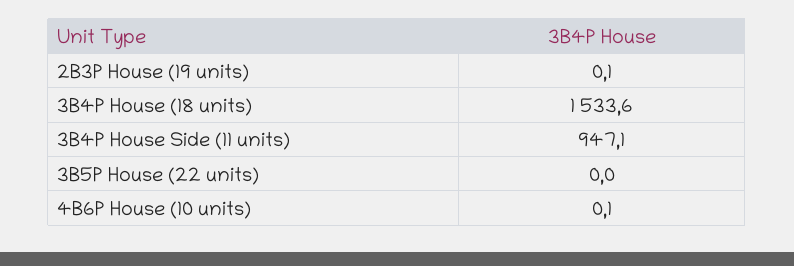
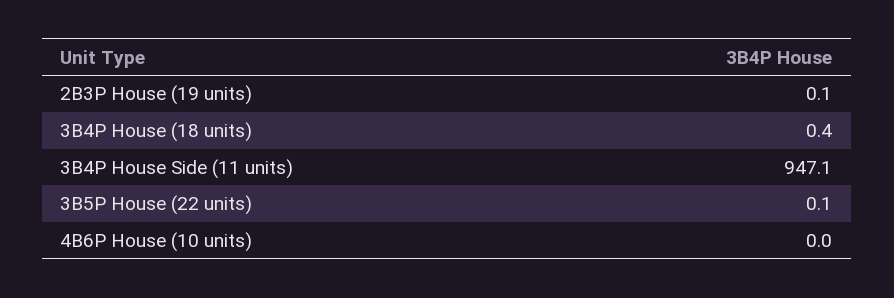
  {
    "2B3P House (19 units)": 0.1,
-   "3B4P House (18 units)": 1533.6,
+   "3B4P House (18 units)": 0.4,
    "3B4P House Side (11 units)": 947.1,
-   "3B5P House (22 units)": 0,
+   "3B5P House (22 units)": 0.1,
-   "4B6P House (10 units)": 0.1
+   "4B6P House (10 units)": 0
  }

